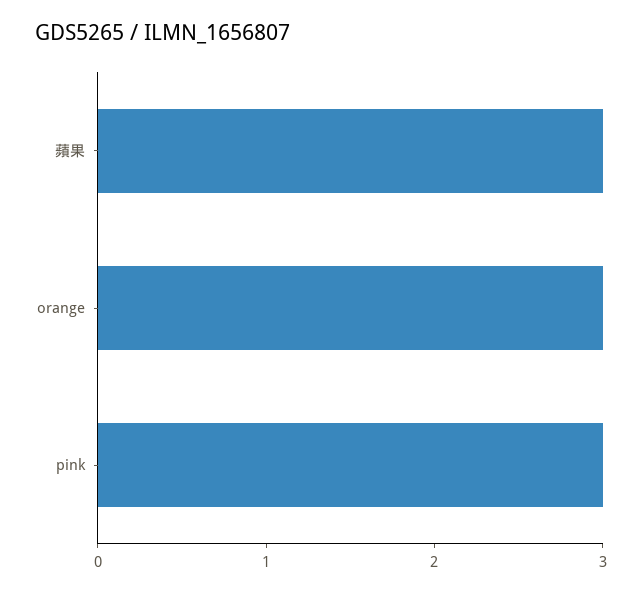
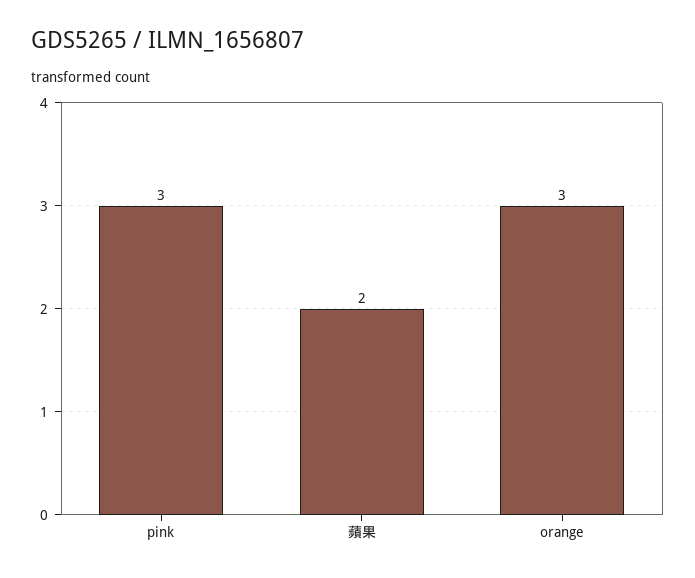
  {
-   "蘋果": 3,
+   "蘋果": 2,
    "orange": 3,
    "pink": 3
  }

